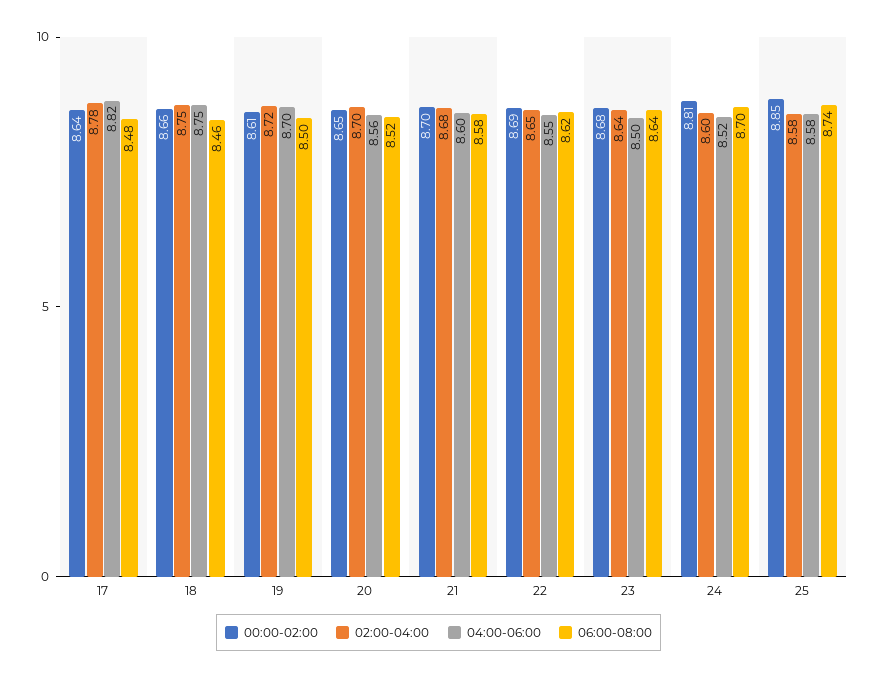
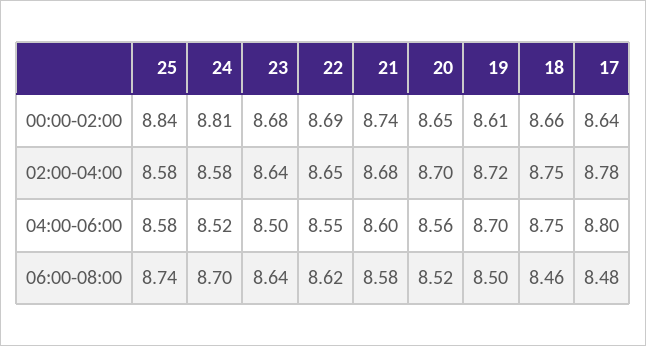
  {
    "00:00-02:00": {
      "17": 8.64,
      "18": 8.66,
      "19": 8.61,
      "20": 8.65,
-     "21": 8.7,
+     "21": 8.74,
      "22": 8.69,
      "23": 8.68,
      "24": 8.81,
-     "25": 8.85
+     "25": 8.84
    },
    "02:00-04:00": {
      "17": 8.78,
      "18": 8.75,
      "19": 8.72,
      "20": 8.7,
      "21": 8.68,
      "22": 8.65,
      "23": 8.64,
-     "24": 8.6,
+     "24": 8.58,
      "25": 8.58
    },
    "04:00-06:00": {
-     "17": 8.82,
+     "17": 8.8,
      "18": 8.75,
      "19": 8.7,
      "20": 8.56,
      "21": 8.6,
      "22": 8.55,
      "23": 8.5,
      "24": 8.52,
      "25": 8.58
    },
    "06:00-08:00": {
      "17": 8.48,
      "18": 8.46,
      "19": 8.5,
      "20": 8.52,
      "21": 8.58,
      "22": 8.62,
      "23": 8.64,
      "24": 8.7,
      "25": 8.74
    }
  }

